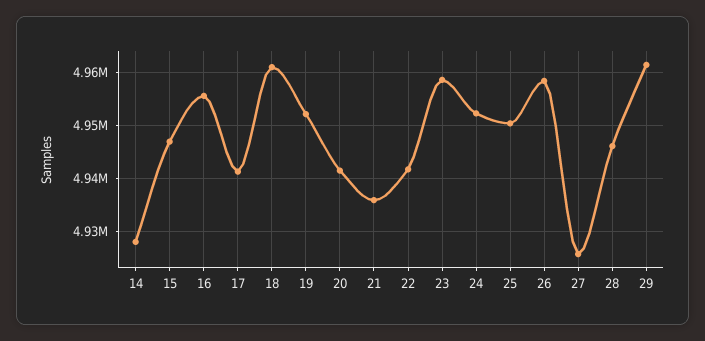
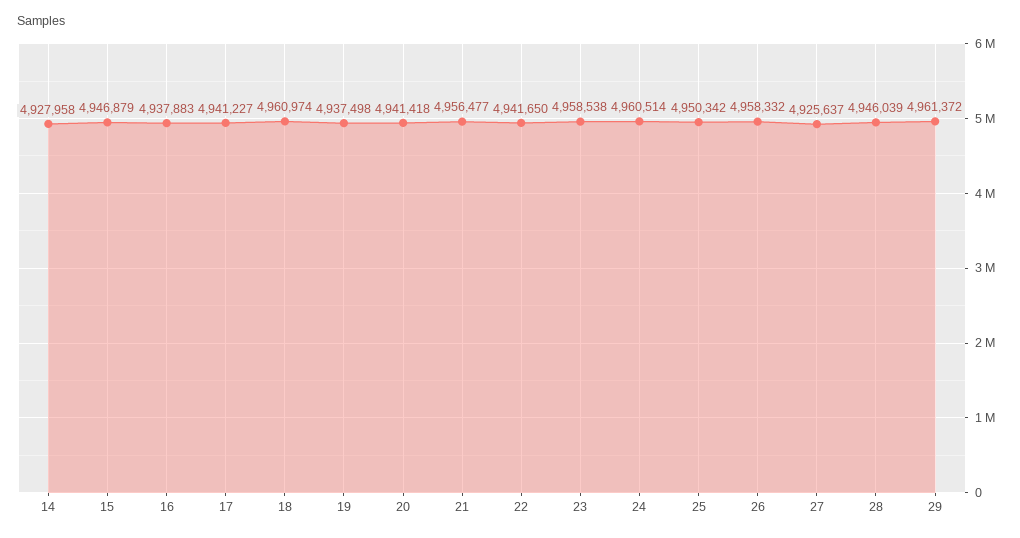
  {
    "14": 4927958,
    "15": 4946879,
-   "16": 4956000,
+   "16": 4937883,
    "17": 4941227,
    "18": 4960974,
-   "19": 4952000,
+   "19": 4937498,
    "20": 4941418,
-   "21": 4936000,
+   "21": 4956477,
    "22": 4941650,
    "23": 4958538,
-   "24": 4952000,
+   "24": 4960514,
    "25": 4950342,
    "26": 4958332,
    "27": 4925637,
    "28": 4946039,
    "29": 4961372
  }

